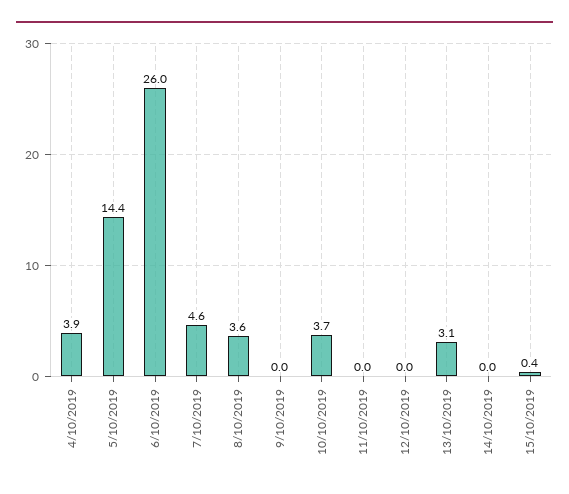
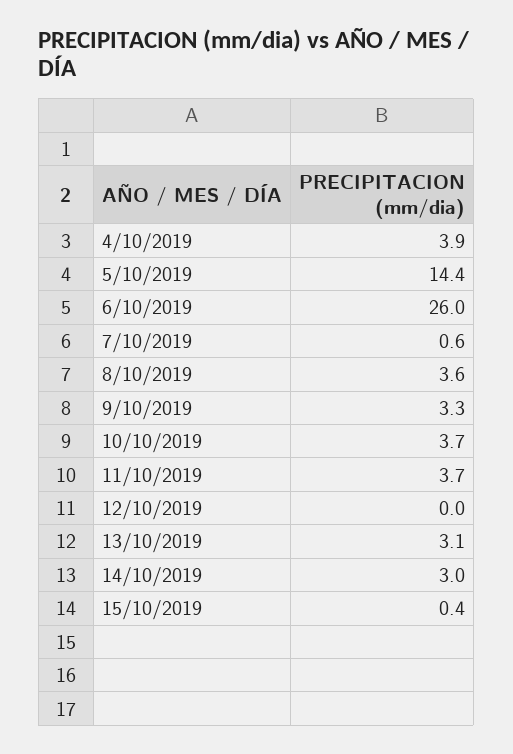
  {
    "4/10/2019": 3.9,
    "5/10/2019": 14.4,
    "6/10/2019": 26,
-   "7/10/2019": 4.6,
+   "7/10/2019": 0.6,
    "8/10/2019": 3.6,
-   "9/10/2019": 0,
+   "9/10/2019": 3.3,
    "10/10/2019": 3.7,
-   "11/10/2019": 0,
+   "11/10/2019": 3.7,
    "12/10/2019": 0,
    "13/10/2019": 3.1,
-   "14/10/2019": 0,
+   "14/10/2019": 3,
    "15/10/2019": 0.4
  }

